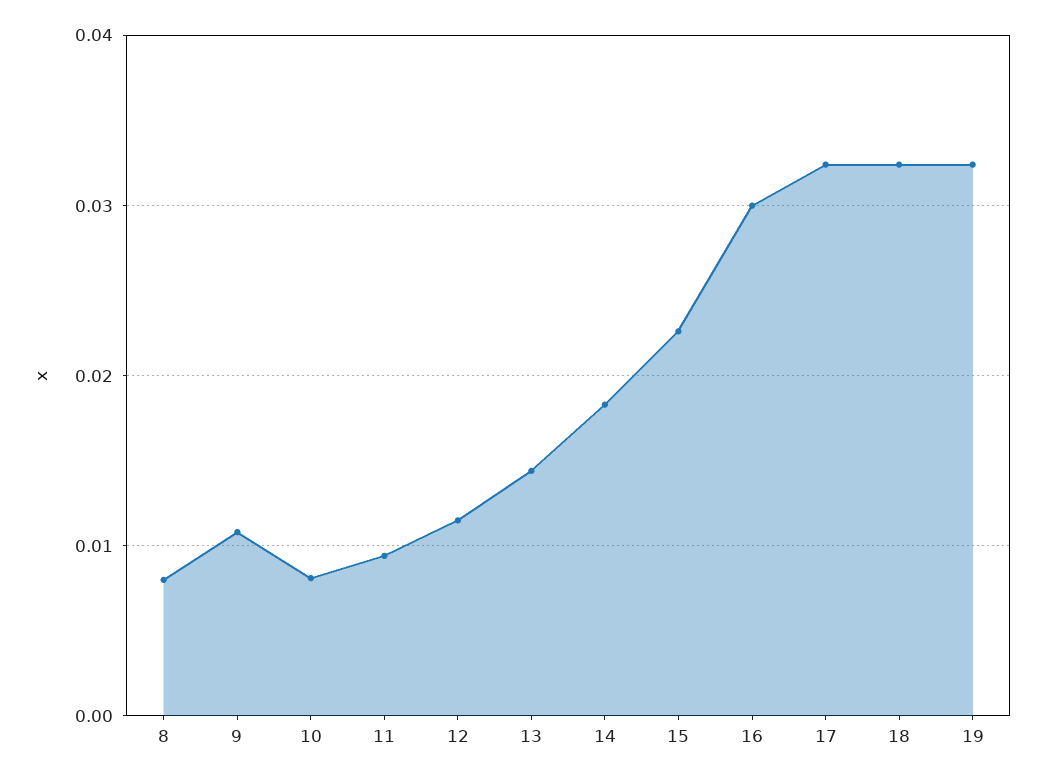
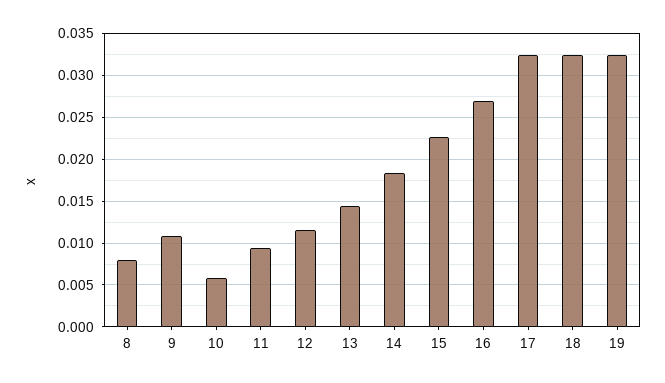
  {
    "8": 0.008,
    "9": 0.011,
-   "10": 0.008,
+   "10": 0.006,
    "11": 0.009,
    "12": 0.012,
    "13": 0.014,
    "14": 0.018,
    "15": 0.023,
-   "16": 0.03,
+   "16": 0.027,
    "17": 0.032,
    "18": 0.032,
    "19": 0.032
  }

